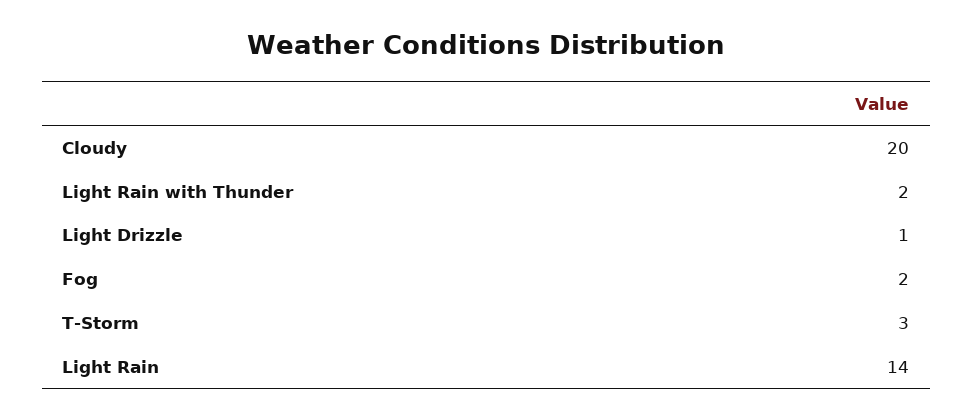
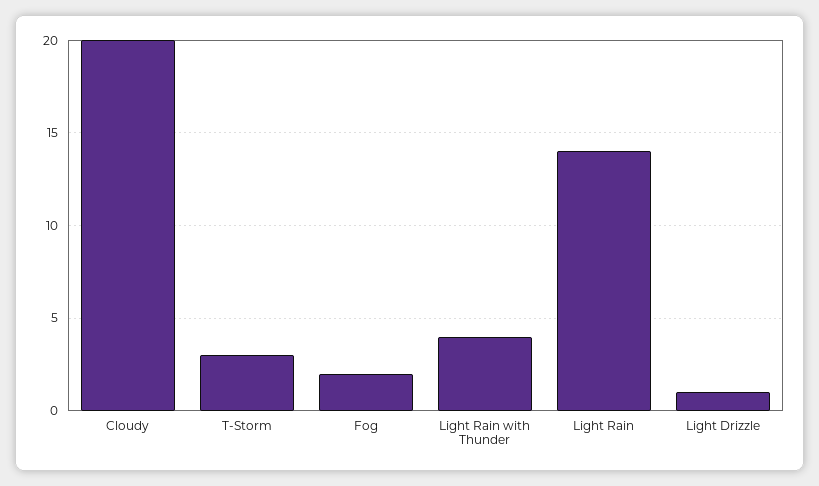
  {
    "Cloudy": 20,
-   "Light Rain with Thunder": 2,
+   "Light Rain with Thunder": 4,
    "Light Drizzle": 1,
    "Fog": 2,
    "T-Storm": 3,
    "Light Rain": 14
  }

